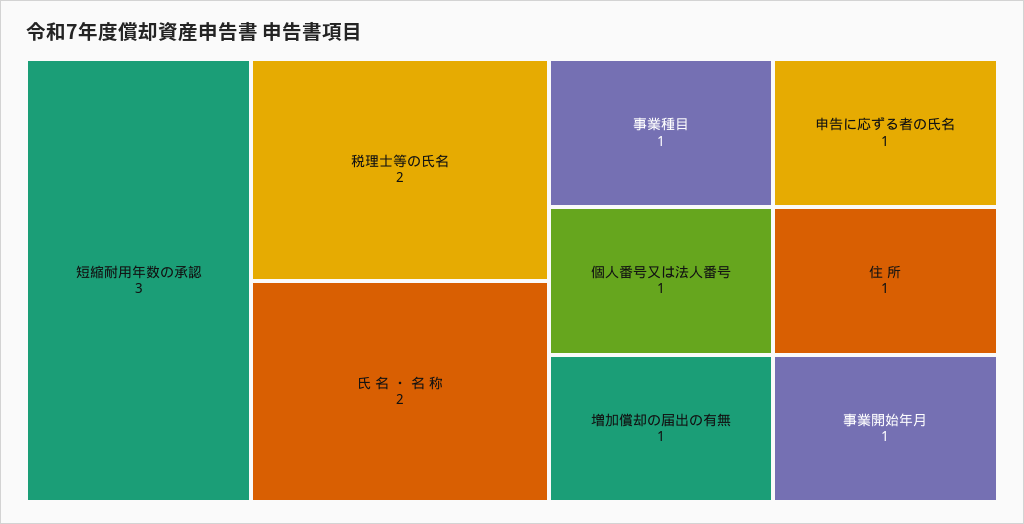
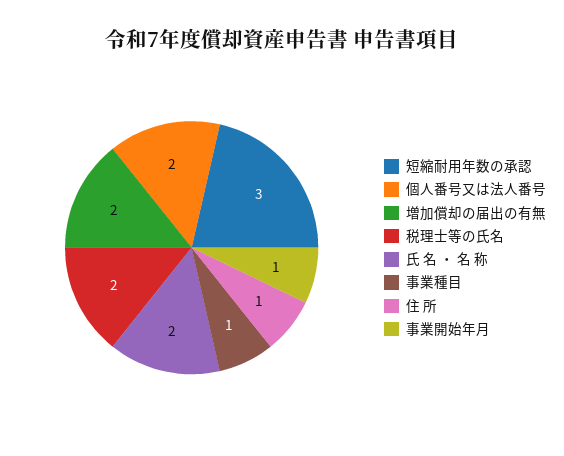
  {
    "短縮耐用年数の承認": 3,
    "税理士等の氏名": 2,
    "氏 名 ・ 名 称": 2,
    "事業種目": 1,
-   "個人番号又は法人番号": 1,
+   "個人番号又は法人番号": 2,
-   "増加償却の届出の有無": 1,
+   "増加償却の届出の有無": 2,
-   "申告に応ずる者の氏名": 1,
    "住 所": 1,
    "事業開始年月": 1
  }

